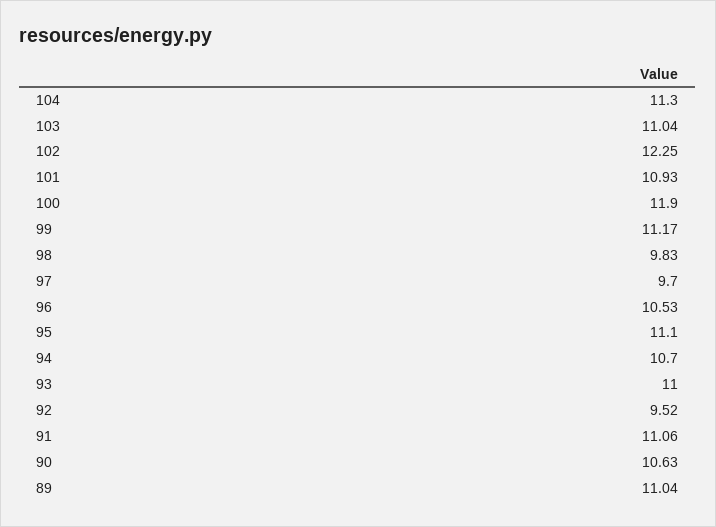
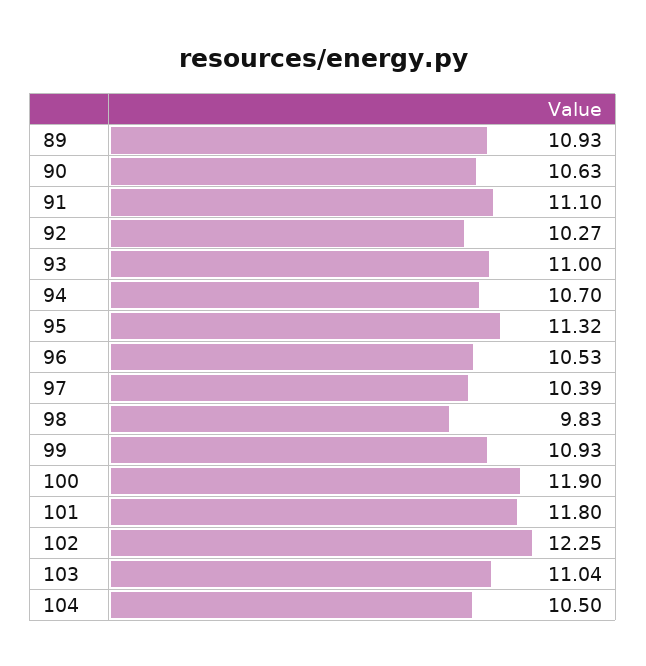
  {
-   "104": 11.3,
+   "104": 10.5,
    "103": 11.04,
    "102": 12.25,
-   "101": 10.93,
+   "101": 11.8,
    "100": 11.9,
-   "99": 11.17,
+   "99": 10.93,
    "98": 9.83,
-   "97": 9.7,
+   "97": 10.39,
    "96": 10.53,
-   "95": 11.1,
+   "95": 11.32,
    "94": 10.7,
    "93": 11,
-   "92": 9.52,
+   "92": 10.27,
-   "91": 11.06,
+   "91": 11.1,
    "90": 10.63,
-   "89": 11.04
+   "89": 10.93
  }

